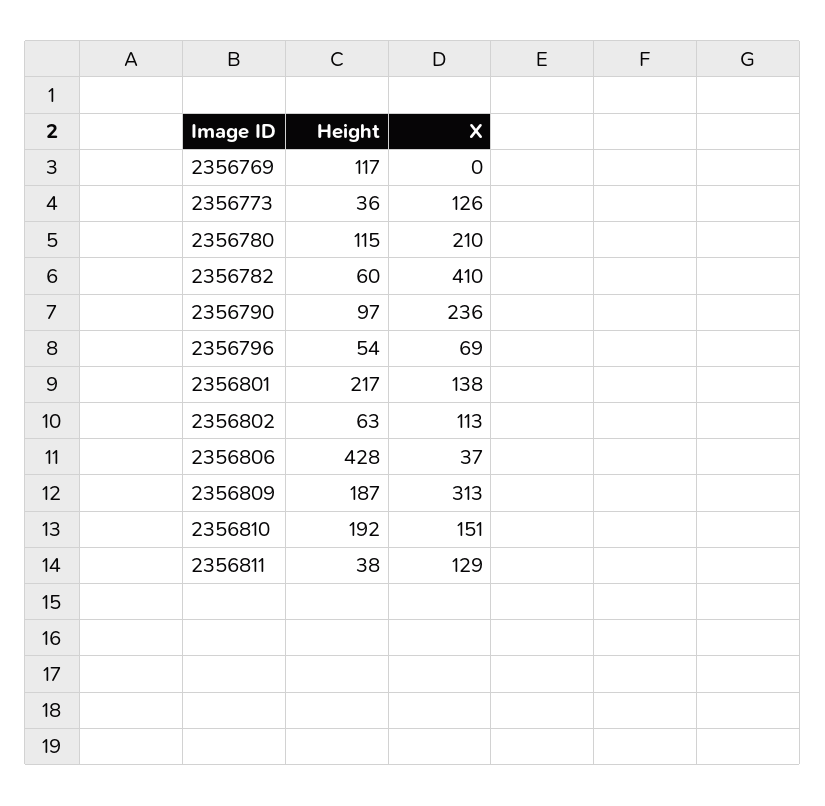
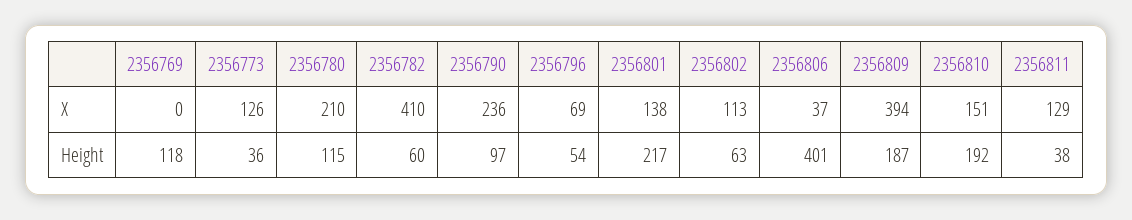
  {
    "Height": {
-     "2356769": 117,
+     "2356769": 118,
      "2356773": 36,
      "2356780": 115,
      "2356782": 60,
      "2356790": 97,
      "2356796": 54,
      "2356801": 217,
      "2356802": 63,
-     "2356806": 428,
+     "2356806": 401,
      "2356809": 187,
      "2356810": 192,
      "2356811": 38
    },
    "X": {
      "2356769": 0,
      "2356773": 126,
      "2356780": 210,
      "2356782": 410,
      "2356790": 236,
      "2356796": 69,
      "2356801": 138,
      "2356802": 113,
      "2356806": 37,
-     "2356809": 313,
+     "2356809": 394,
      "2356810": 151,
      "2356811": 129
    }
  }

